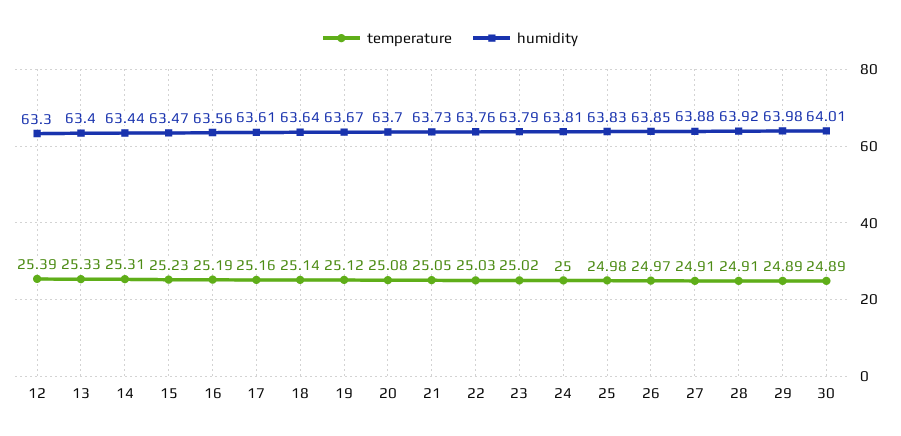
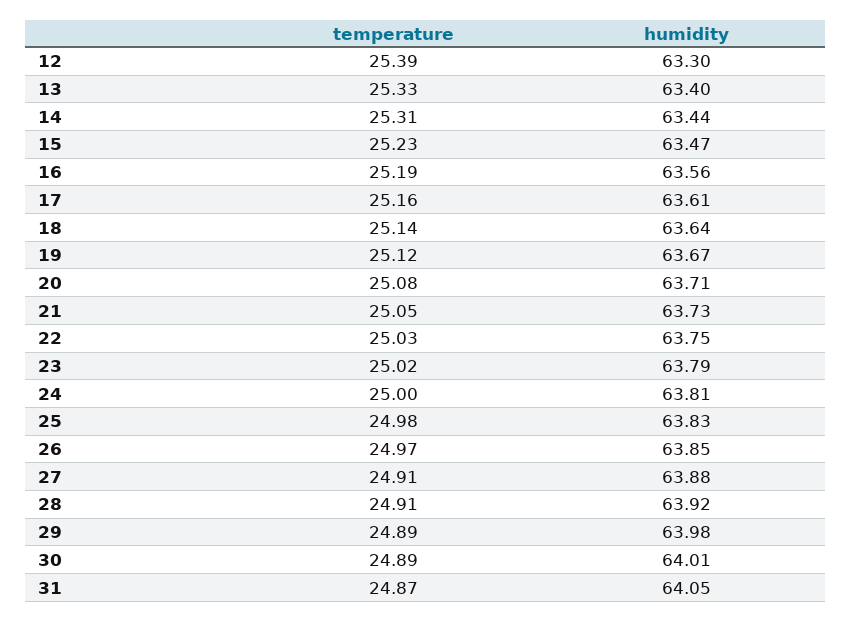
  {
    "temperature": {
      "12": 25.39,
      "13": 25.33,
      "14": 25.31,
      "15": 25.23,
      "16": 25.19,
      "17": 25.16,
      "18": 25.14,
      "19": 25.12,
      "20": 25.08,
      "21": 25.05,
      "22": 25.03,
      "23": 25.02,
      "24": 25,
      "25": 24.98,
      "26": 24.97,
      "27": 24.91,
      "28": 24.91,
      "29": 24.89,
-     "30": 24.89
+     "30": 24.89,
+     "31": 24.87
    },
    "humidity": {
      "12": 63.3,
      "13": 63.4,
      "14": 63.44,
      "15": 63.47,
      "16": 63.56,
      "17": 63.61,
      "18": 63.64,
      "19": 63.67,
-     "20": 63.7,
+     "20": 63.71,
      "21": 63.73,
-     "22": 63.76,
+     "22": 63.75,
      "23": 63.79,
      "24": 63.81,
      "25": 63.83,
      "26": 63.85,
      "27": 63.88,
      "28": 63.92,
      "29": 63.98,
-     "30": 64.01
+     "30": 64.01,
+     "31": 64.05
    }
  }

